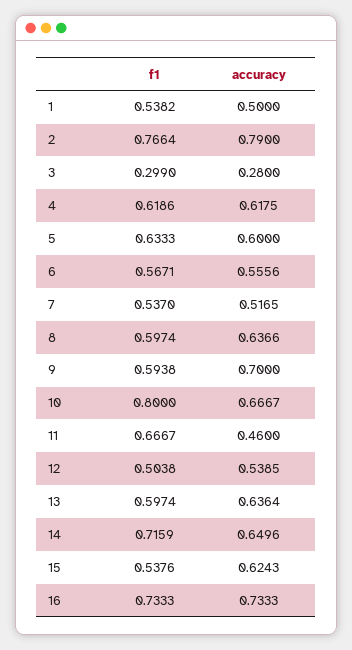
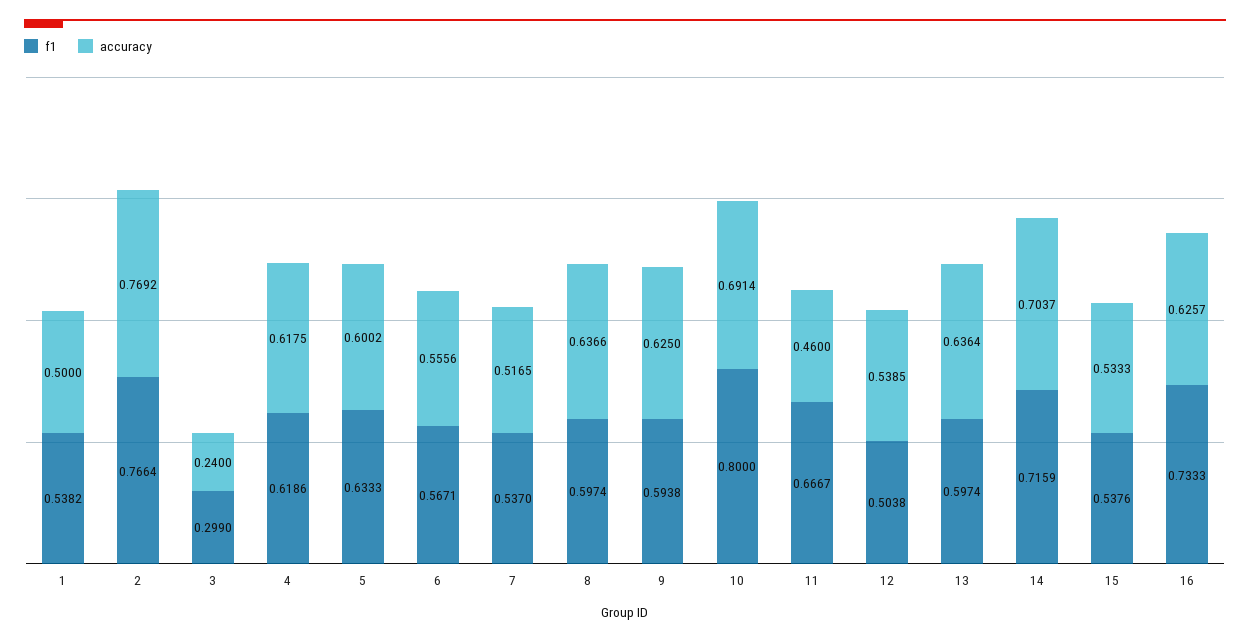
  {
    "f1": {
      "1": 0.5382,
      "2": 0.7664,
      "3": 0.299,
      "4": 0.6186,
      "5": 0.6333,
      "6": 0.5671,
      "7": 0.537,
      "8": 0.5974,
      "9": 0.5938,
      "10": 0.8,
      "11": 0.6667,
      "12": 0.5038,
      "13": 0.5974,
      "14": 0.7159,
      "15": 0.5376,
      "16": 0.7333
    },
    "accuracy": {
      "1": 0.5,
-     "2": 0.79,
+     "2": 0.7692,
-     "3": 0.28,
+     "3": 0.24,
      "4": 0.6175,
-     "5": 0.6,
+     "5": 0.6002,
      "6": 0.5556,
      "7": 0.5165,
      "8": 0.6366,
-     "9": 0.7,
+     "9": 0.625,
-     "10": 0.6667,
+     "10": 0.6914,
      "11": 0.46,
      "12": 0.5385,
      "13": 0.6364,
-     "14": 0.6496,
+     "14": 0.7037,
-     "15": 0.6243,
+     "15": 0.5333,
-     "16": 0.7333
+     "16": 0.6257
    }
  }

